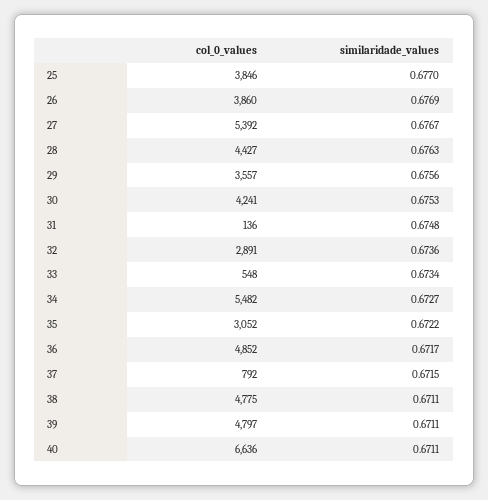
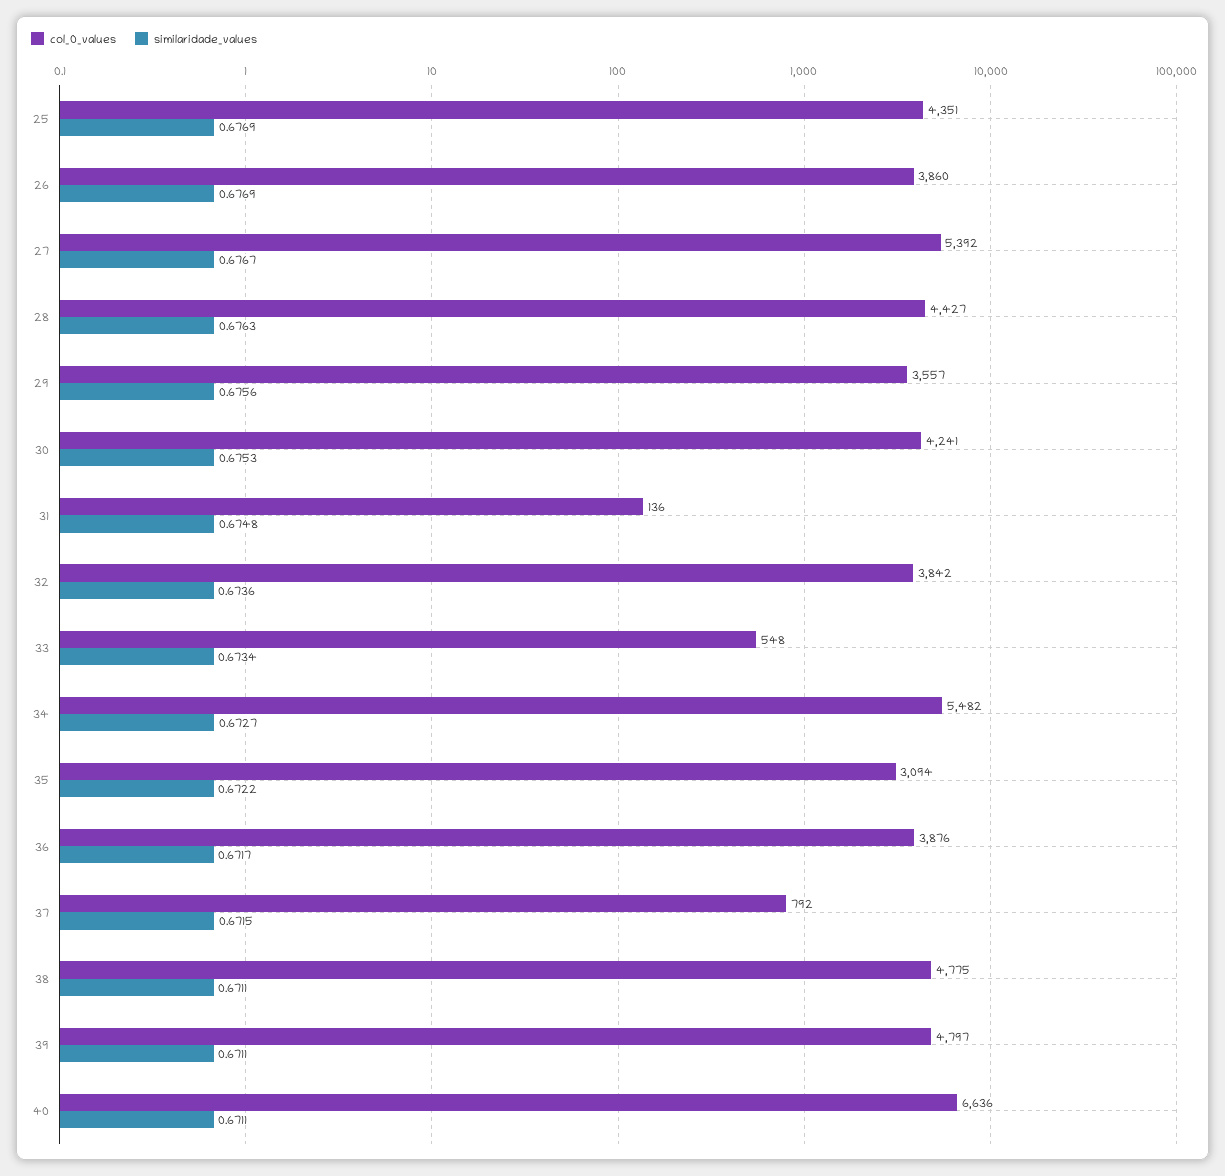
  {
    "col_0_values": {
-     "25": 3846,
+     "25": 4351,
      "26": 3860,
      "27": 5392,
      "28": 4427,
      "29": 3557,
      "30": 4241,
      "31": 136,
-     "32": 2891,
+     "32": 3842,
      "33": 548,
      "34": 5482,
-     "35": 3052,
+     "35": 3094,
-     "36": 4852,
+     "36": 3876,
      "37": 792,
      "38": 4775,
      "39": 4797,
      "40": 6636
    },
    "similaridade_values": {
-     "25": 0.677,
+     "25": 0.6769,
      "26": 0.6769,
      "27": 0.6767,
      "28": 0.6763,
      "29": 0.6756,
      "30": 0.6753,
      "31": 0.6748,
      "32": 0.6736,
      "33": 0.6734,
      "34": 0.6727,
      "35": 0.6722,
      "36": 0.6717,
      "37": 0.6715,
      "38": 0.6711,
      "39": 0.6711,
      "40": 0.6711
    }
  }

